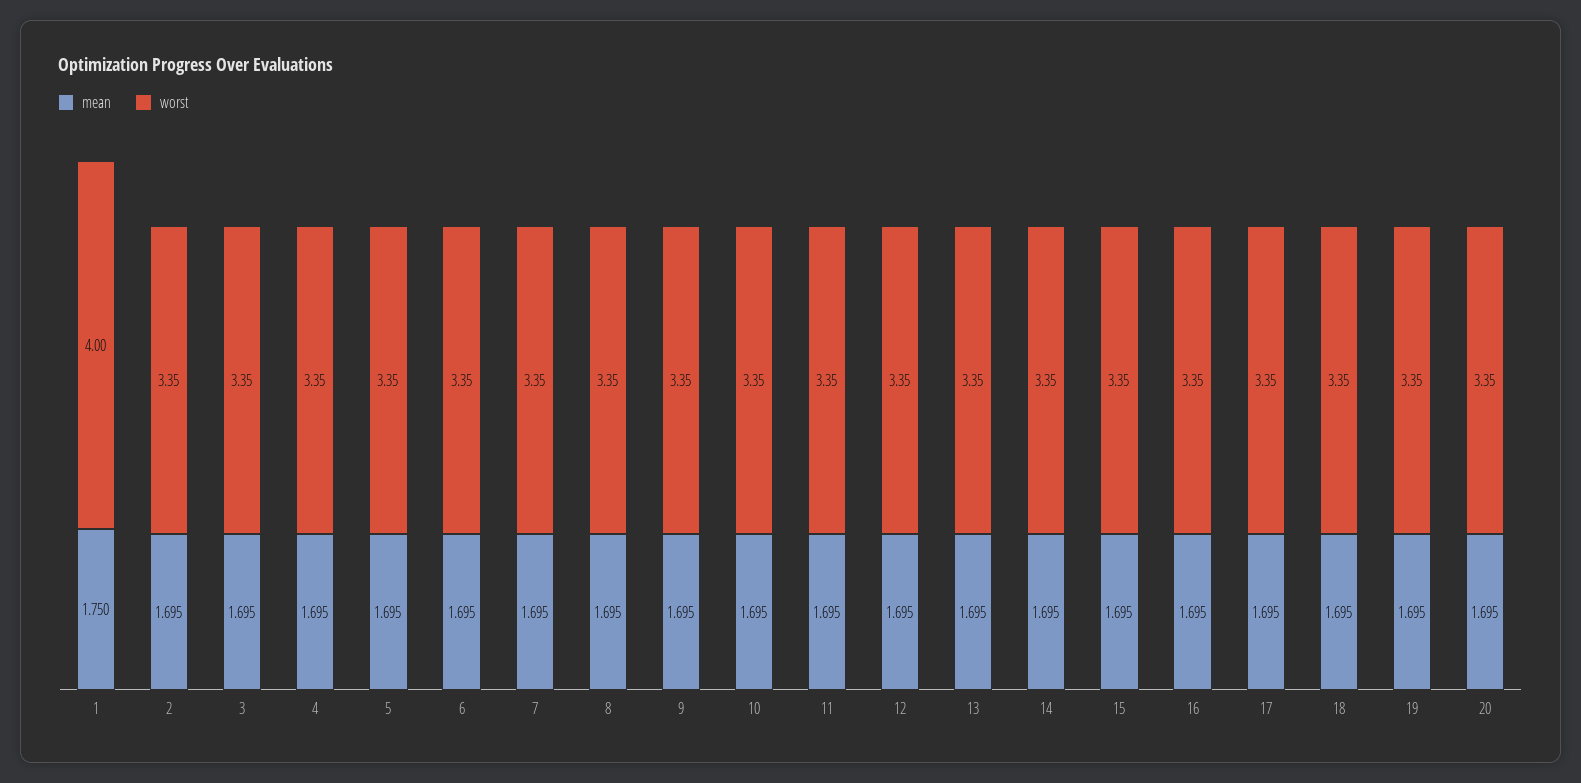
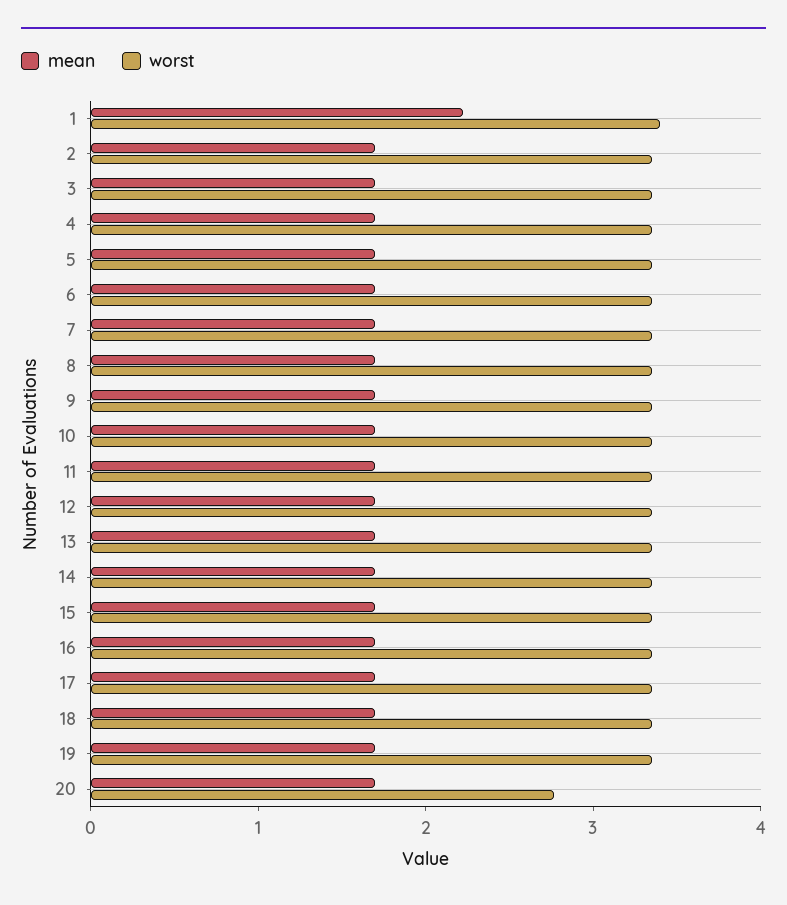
  {
    "mean": {
-     "1": 1.75,
+     "1": 2.2,
      "2": 1.695,
      "3": 1.695,
      "4": 1.695,
      "5": 1.695,
      "6": 1.695,
      "7": 1.695,
      "8": 1.695,
      "9": 1.695,
      "10": 1.695,
      "11": 1.695,
      "12": 1.695,
      "13": 1.695,
      "14": 1.695,
      "15": 1.695,
      "16": 1.695,
      "17": 1.695,
      "18": 1.695,
      "19": 1.695,
      "20": 1.695
    },
    "worst": {
-     "1": 4,
+     "1": 3.4,
      "2": 3.35,
      "3": 3.35,
      "4": 3.35,
      "5": 3.35,
      "6": 3.35,
      "7": 3.35,
      "8": 3.35,
      "9": 3.35,
      "10": 3.35,
      "11": 3.35,
      "12": 3.35,
      "13": 3.35,
      "14": 3.35,
      "15": 3.35,
      "16": 3.35,
      "17": 3.35,
      "18": 3.35,
      "19": 3.35,
-     "20": 3.35
+     "20": 2.8
    }
  }

